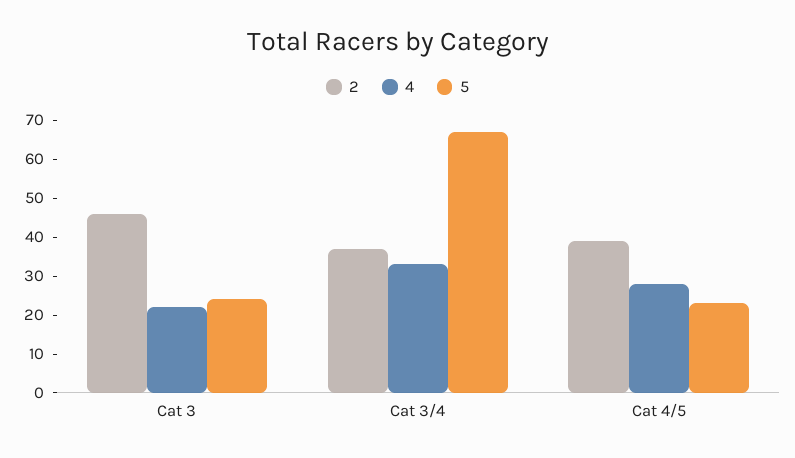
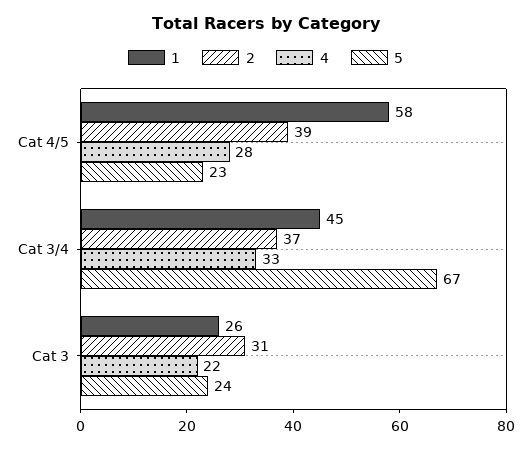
  {
    "2": {
-     "Cat 3": 45,
+     "Cat 3": 31,
      "Cat 3/4": 37,
      "Cat 4/5": 39
    },
    "4": {
      "Cat 3": 22,
      "Cat 3/4": 33,
      "Cat 4/5": 28
    },
    "5": {
      "Cat 3": 24,
      "Cat 3/4": 67,
      "Cat 4/5": 23
-   }
+   },
+   "1": {
+     "Cat 4/5": 58,
+     "Cat 3/4": 45,
+     "Cat 3": 26
+   }
  }

